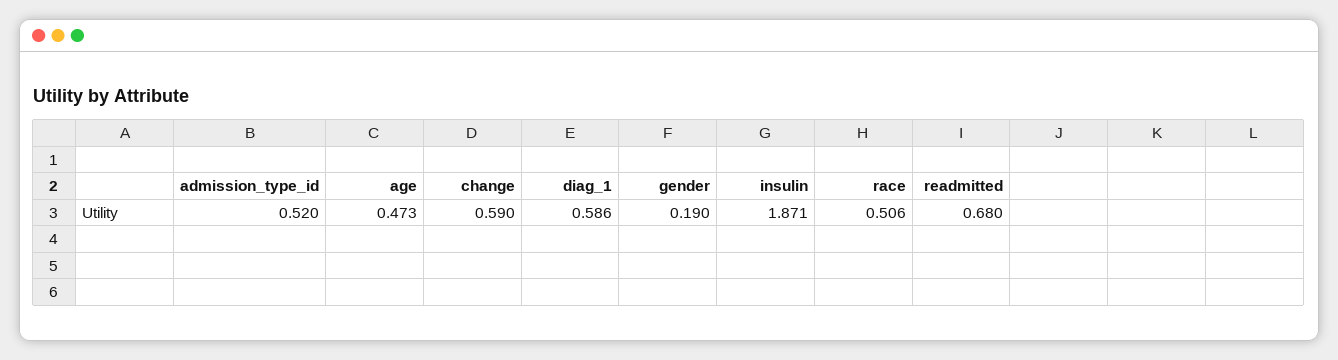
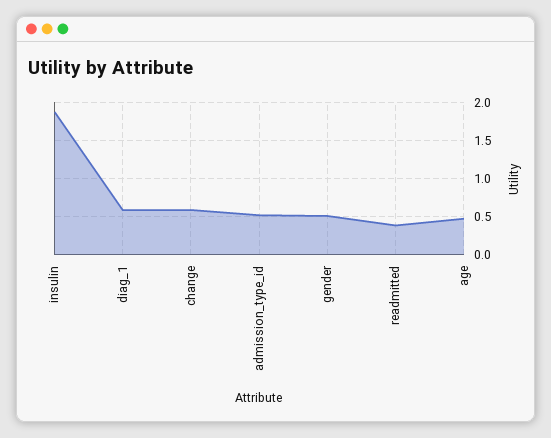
  {
    "admission_type_id": 0.52,
    "age": 0.473,
    "change": 0.59,
    "diag_1": 0.586,
-   "gender": 0.19,
+   "gender": 0.5,
    "insulin": 1.871,
-   "race": 0.506,
-   "readmitted": 0.68
+   "readmitted": 0.4
  }

